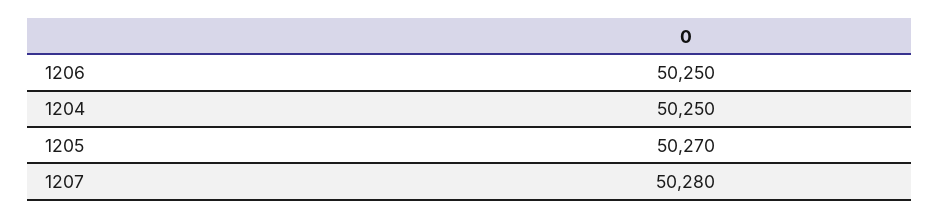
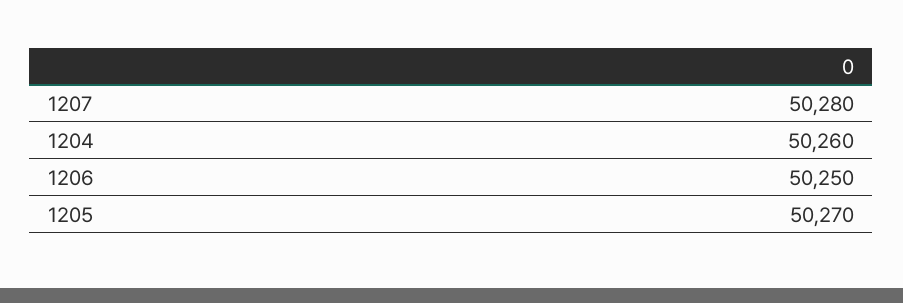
  {
    "1206": 50250,
-   "1204": 50250,
+   "1204": 50260,
    "1205": 50270,
    "1207": 50280
  }

